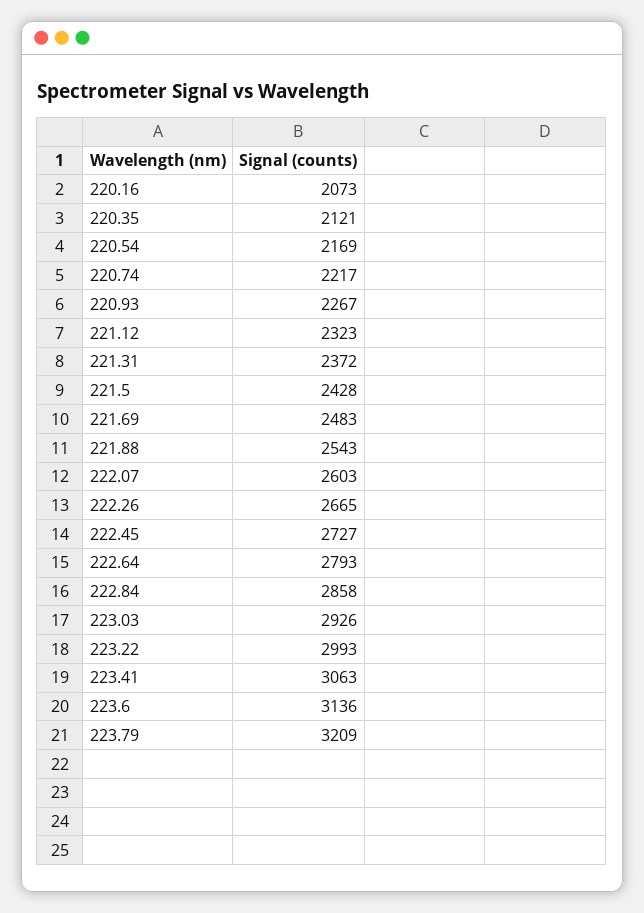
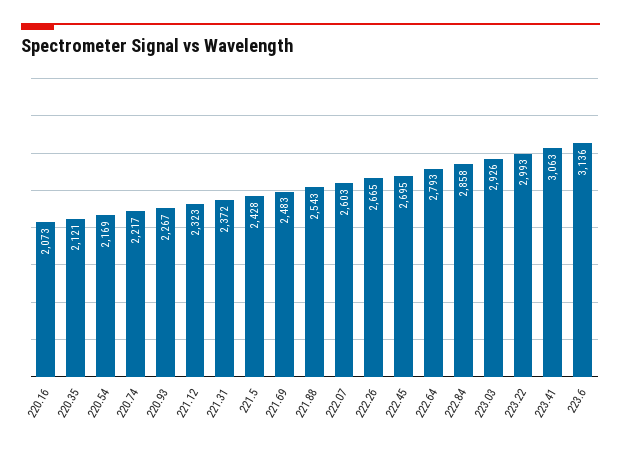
  {
    "220.16": 2073,
    "220.35": 2121,
    "220.54": 2169,
    "220.74": 2217,
    "220.93": 2267,
    "221.12": 2323,
    "221.31": 2372,
    "221.5": 2428,
    "221.69": 2483,
    "221.88": 2543,
    "222.07": 2603,
    "222.26": 2665,
-   "222.45": 2727,
+   "222.45": 2695,
    "222.64": 2793,
    "222.84": 2858,
    "223.03": 2926,
    "223.22": 2993,
    "223.41": 3063,
-   "223.6": 3136,
+   "223.6": 3136
-   "223.79": 3209
  }

